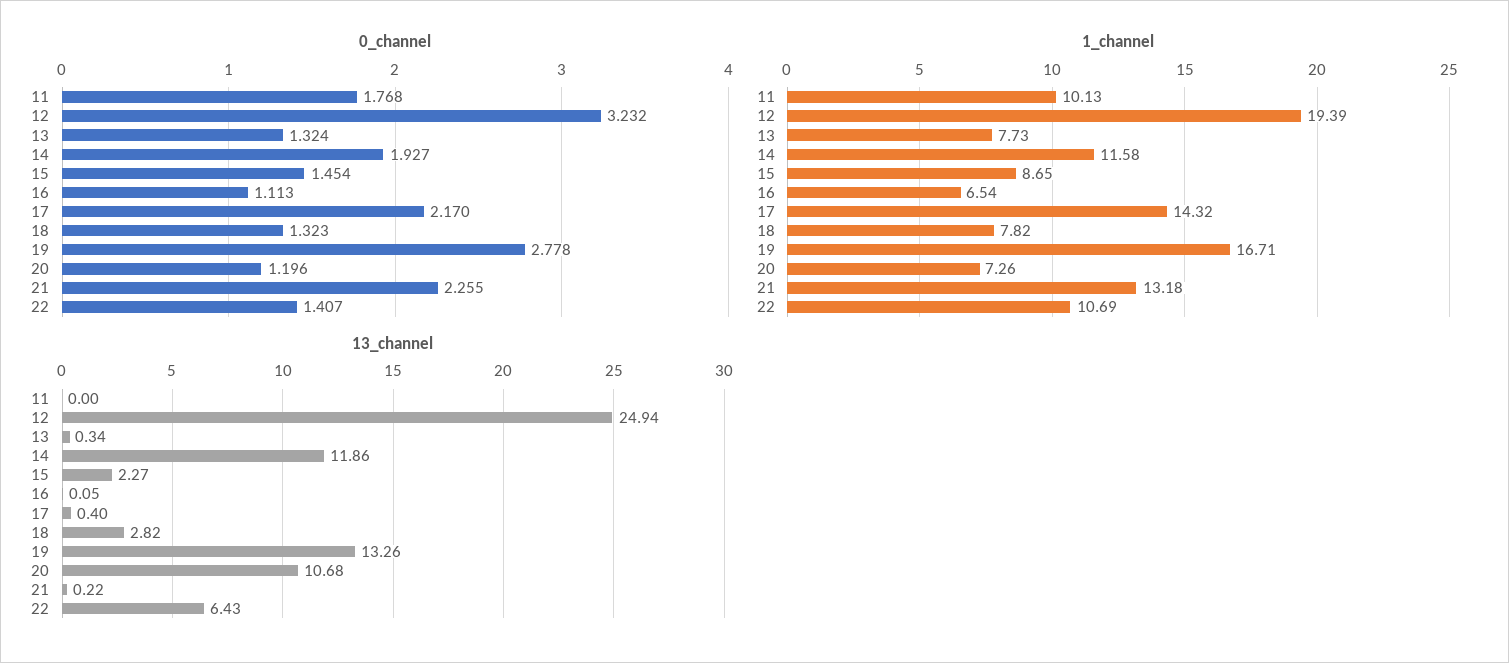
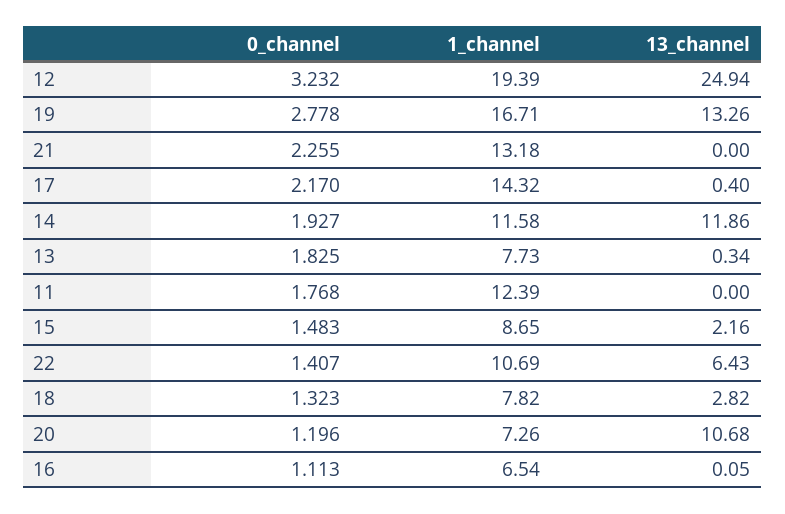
  {
    "0_channel": {
      "11": 1.768,
      "12": 3.232,
-     "13": 1.324,
+     "13": 1.825,
      "14": 1.927,
-     "15": 1.454,
+     "15": 1.483,
      "16": 1.113,
      "17": 2.17,
      "18": 1.323,
      "19": 2.778,
      "20": 1.196,
      "21": 2.255,
      "22": 1.407
    },
    "1_channel": {
-     "11": 10.13,
+     "11": 12.39,
      "12": 19.39,
      "13": 7.73,
      "14": 11.58,
      "15": 8.65,
      "16": 6.54,
      "17": 14.32,
      "18": 7.82,
      "19": 16.71,
      "20": 7.26,
      "21": 13.18,
      "22": 10.69
    },
    "13_channel": {
      "11": 0,
      "12": 24.94,
      "13": 0.34,
      "14": 11.86,
-     "15": 2.27,
+     "15": 2.16,
      "16": 0.05,
      "17": 0.4,
      "18": 2.82,
      "19": 13.26,
      "20": 10.68,
-     "21": 0.22,
+     "21": 0,
      "22": 6.43
    }
  }

